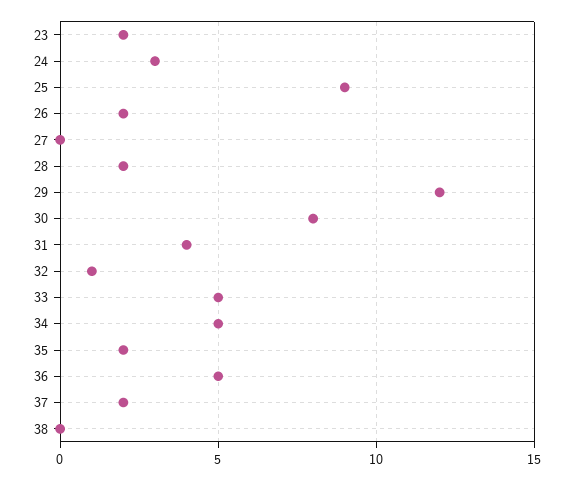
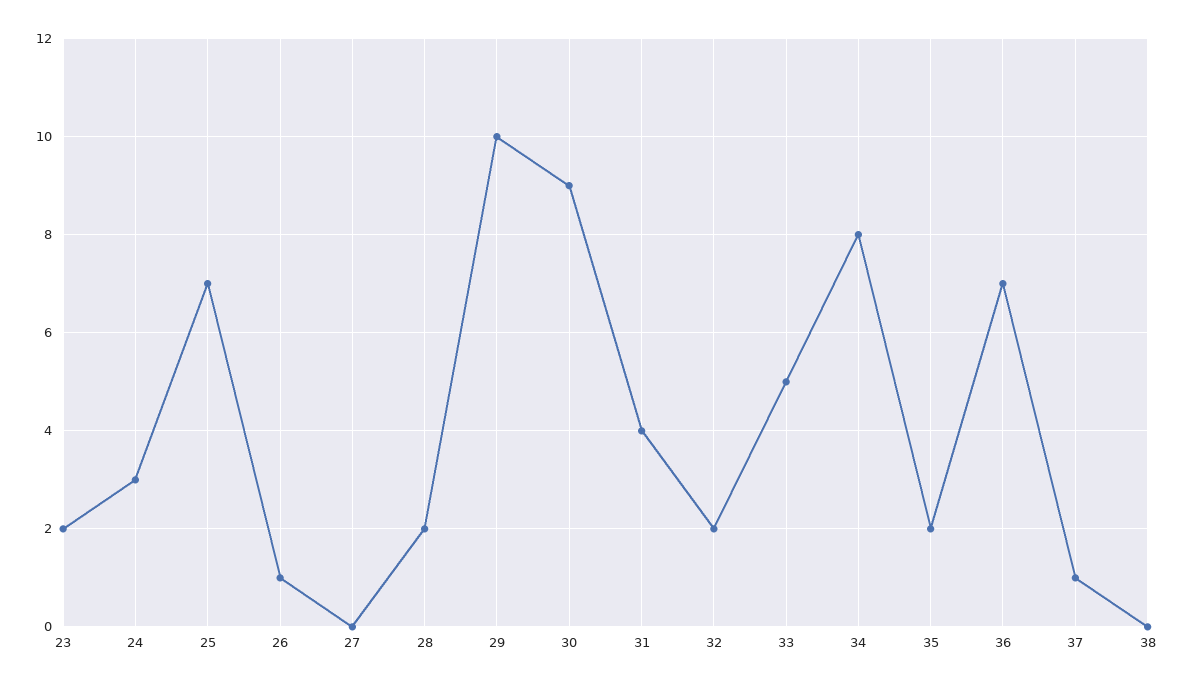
  {
    "23": 2,
    "24": 3,
-   "25": 9,
+   "25": 7,
-   "26": 2,
+   "26": 1,
    "27": 0,
    "28": 2,
-   "29": 12,
+   "29": 10,
-   "30": 8,
+   "30": 9,
    "31": 4,
-   "32": 1,
+   "32": 2,
    "33": 5,
-   "34": 5,
+   "34": 8,
    "35": 2,
-   "36": 5,
+   "36": 7,
-   "37": 2,
+   "37": 1,
    "38": 0
  }

